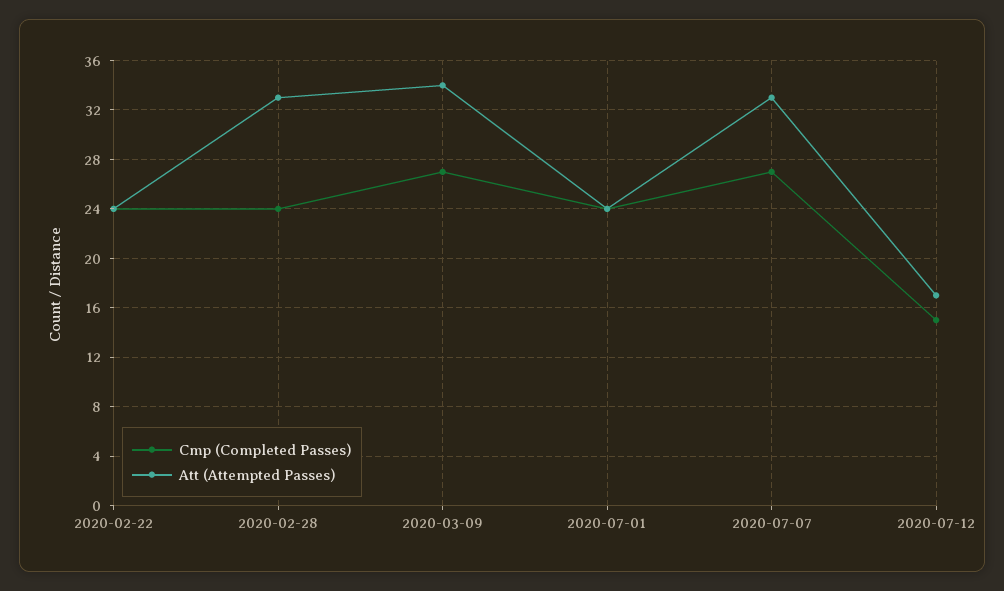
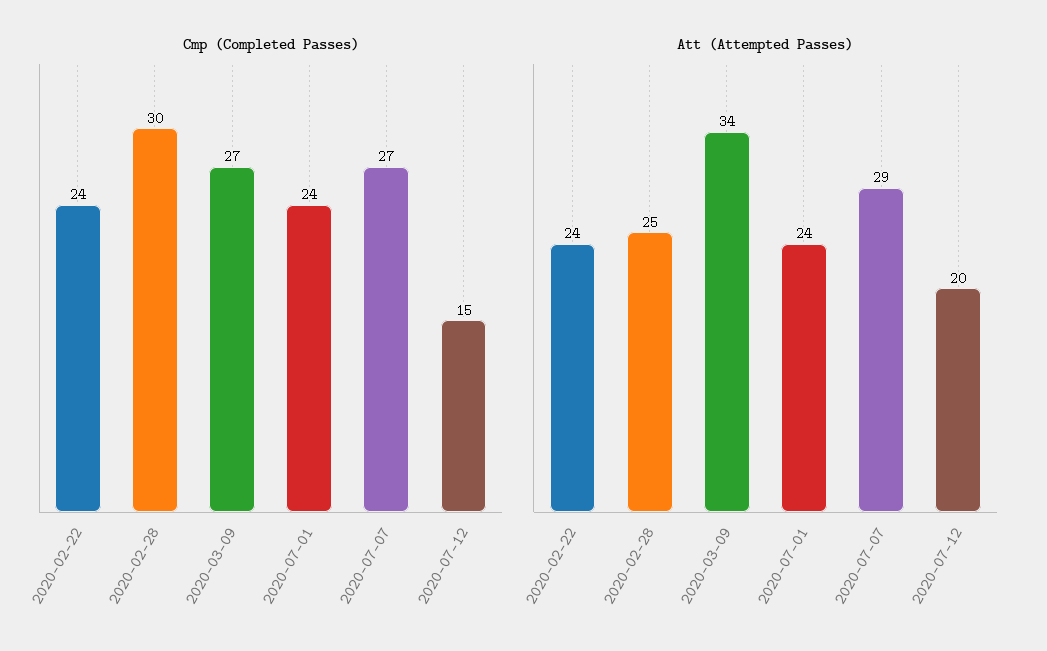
  {
    "Cmp (Completed Passes)": {
      "2020-02-22": 24,
-     "2020-02-28": 24,
+     "2020-02-28": 30,
      "2020-03-09": 27,
      "2020-07-01": 24,
      "2020-07-07": 27,
      "2020-07-12": 15
    },
    "Att (Attempted Passes)": {
      "2020-02-22": 24,
-     "2020-02-28": 33,
+     "2020-02-28": 25,
      "2020-03-09": 34,
      "2020-07-01": 24,
-     "2020-07-07": 33,
+     "2020-07-07": 29,
-     "2020-07-12": 17
+     "2020-07-12": 20
    }
  }

